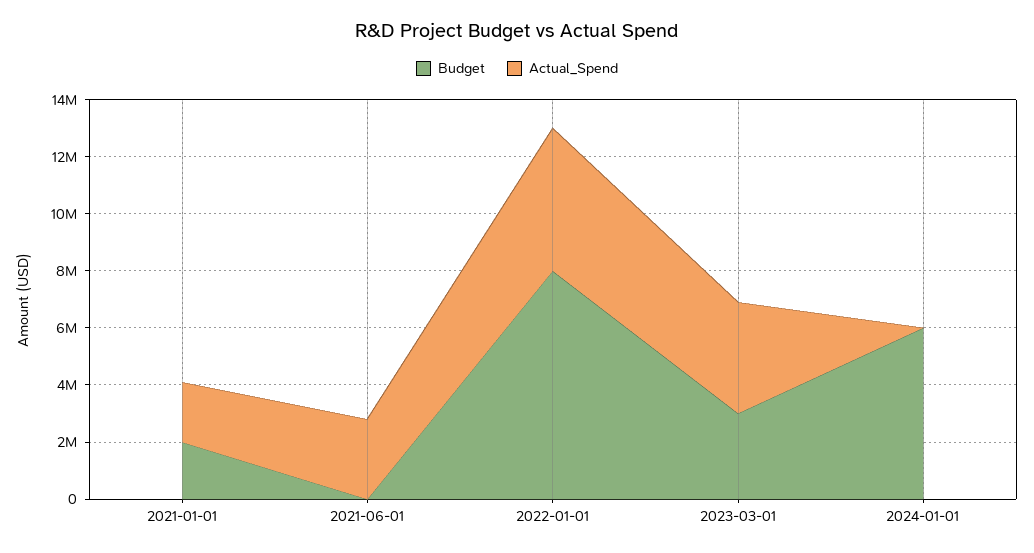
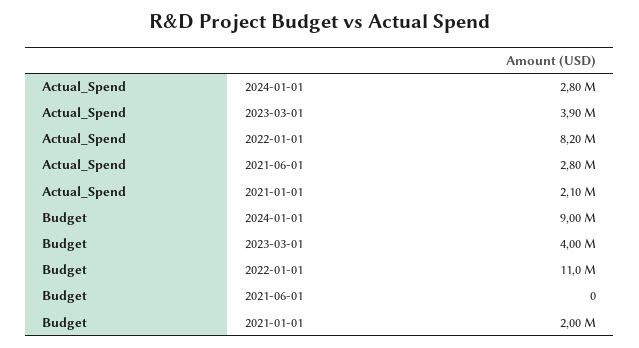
  {
    "Budget": {
      "2021-01-01": 2000000,
      "2021-06-01": 0,
-     "2022-01-01": 8000000,
+     "2022-01-01": 11000000,
-     "2023-03-01": 3000000,
+     "2023-03-01": 4000000,
-     "2024-01-01": 6000000
+     "2024-01-01": 9000000
    },
    "Actual_Spend": {
      "2021-01-01": 2100000,
      "2021-06-01": 2800000,
-     "2022-01-01": 5000000,
+     "2022-01-01": 8200000,
      "2023-03-01": 3900000,
-     "2024-01-01": 0
+     "2024-01-01": 2800000
    }
  }

